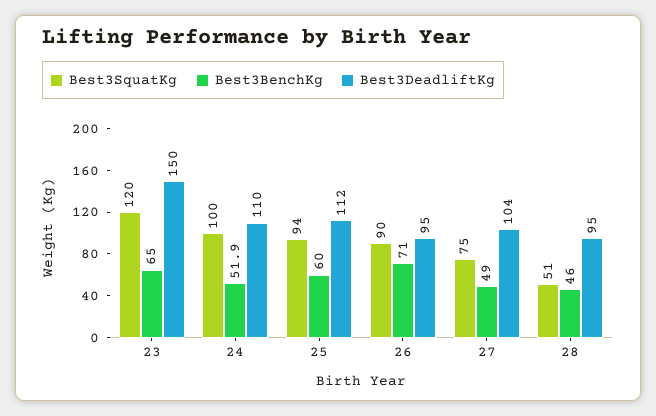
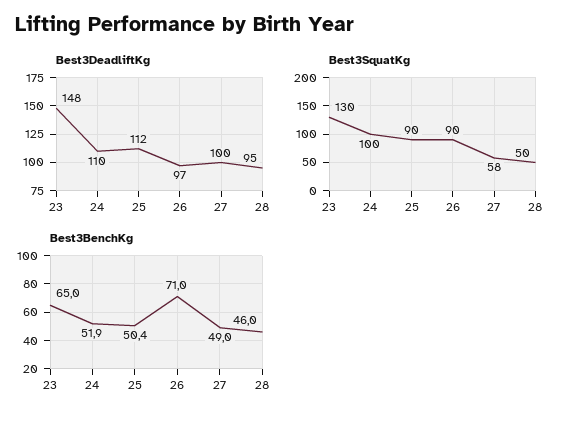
  {
    "Best3SquatKg": {
-     "23": 120,
+     "23": 130,
      "24": 100,
-     "25": 94,
+     "25": 90,
      "26": 90,
-     "27": 75,
+     "27": 58,
-     "28": 51
+     "28": 50
    },
    "Best3BenchKg": {
      "23": 65,
      "24": 51.9,
-     "25": 60,
+     "25": 50.4,
      "26": 71,
      "27": 49,
      "28": 46
    },
    "Best3DeadliftKg": {
-     "23": 150,
+     "23": 148,
      "24": 110,
      "25": 112,
-     "26": 95,
+     "26": 97,
-     "27": 104,
+     "27": 100,
      "28": 95
    }
  }

